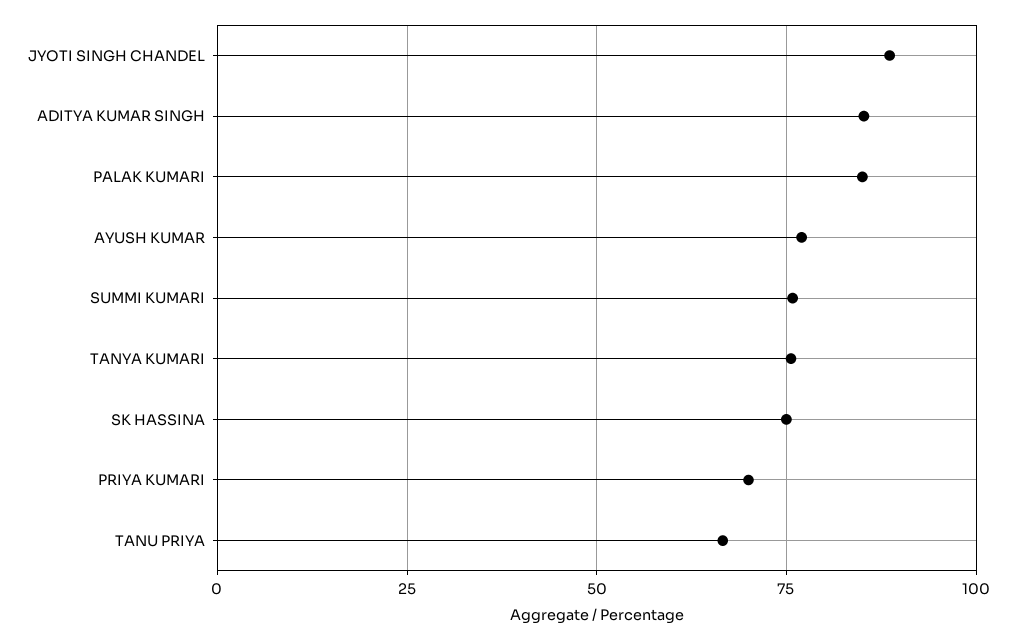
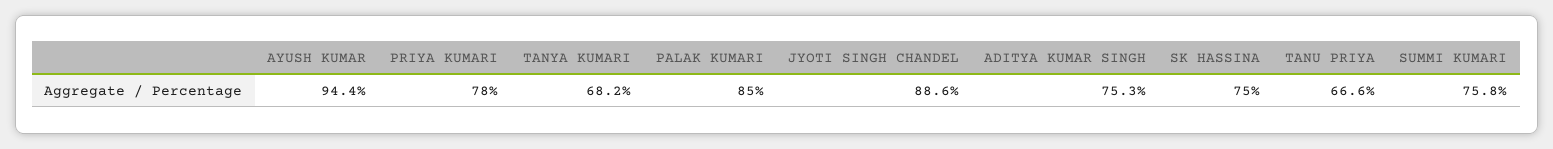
  {
    "JYOTI SINGH CHANDEL": 88.6,
-   "ADITYA KUMAR SINGH": 85,
+   "ADITYA KUMAR SINGH": 75.3,
    "PALAK KUMARI": 85,
-   "AYUSH KUMAR": 77.5,
+   "AYUSH KUMAR": 94.4,
    "SUMMI KUMARI": 75.8,
-   "TANYA KUMARI": 75,
+   "TANYA KUMARI": 68.2,
    "SK HASSINA": 75,
-   "PRIYA KUMARI": 70,
+   "PRIYA KUMARI": 78,
    "TANU PRIYA": 66.6
  }

